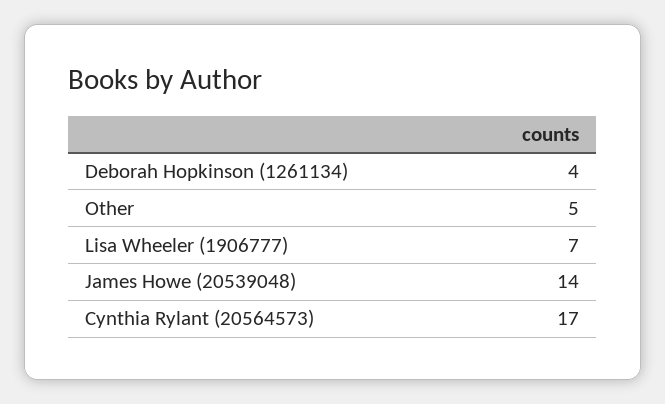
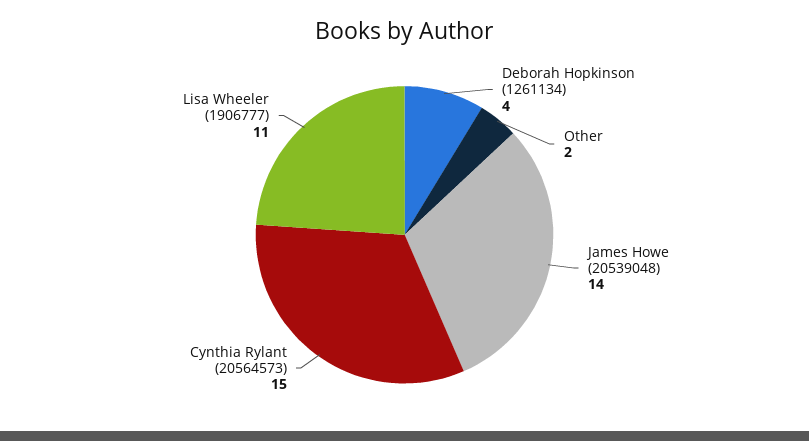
  {
    "Deborah Hopkinson (1261134)": 4,
-   "Other": 5,
+   "Other": 2,
-   "Lisa Wheeler (1906777)": 7,
+   "Lisa Wheeler (1906777)": 11,
    "James Howe (20539048)": 14,
-   "Cynthia Rylant (20564573)": 17
+   "Cynthia Rylant (20564573)": 15
  }

